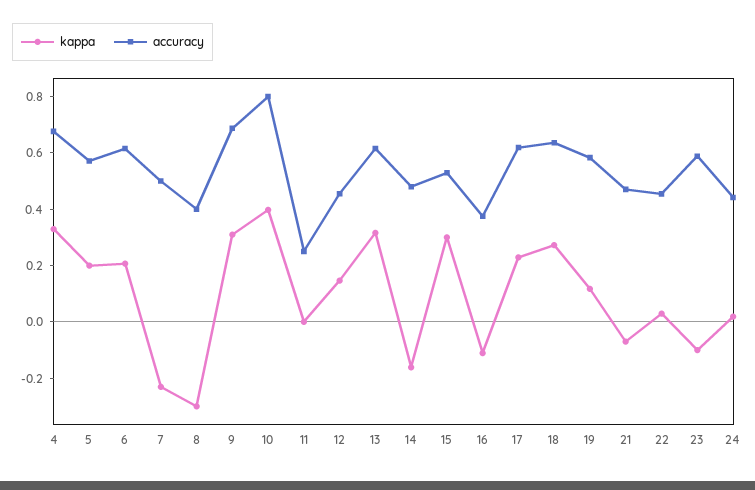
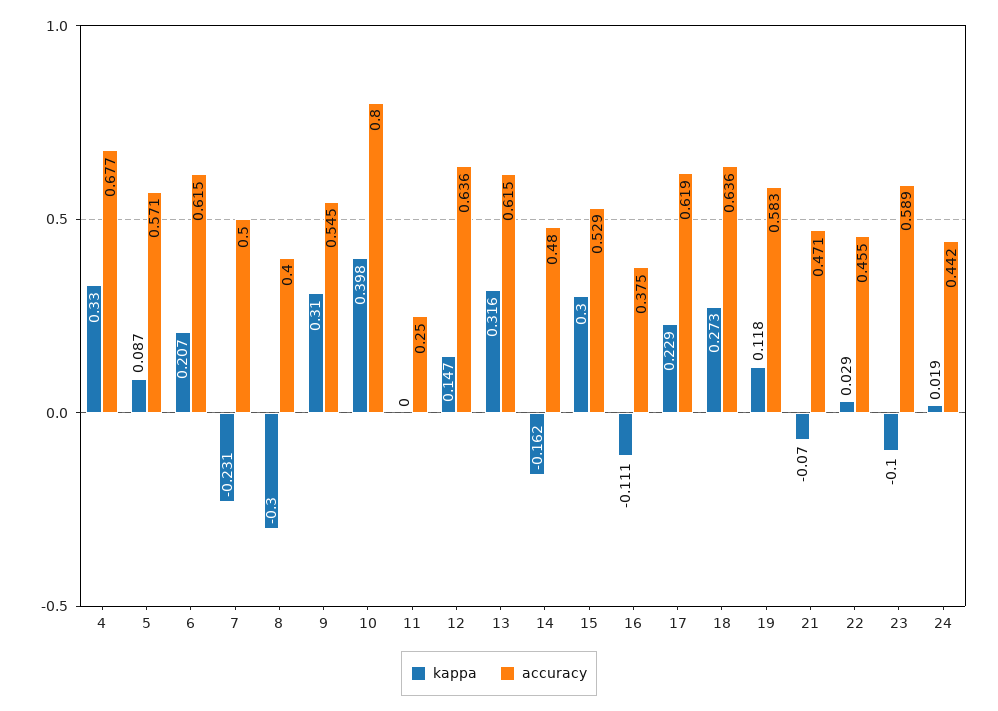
  {
    "kappa": {
      "4": 0.33,
-     "5": 0.2,
+     "5": 0.087,
      "6": 0.207,
      "7": -0.231,
      "8": -0.3,
      "9": 0.31,
      "10": 0.398,
      "11": 0,
      "12": 0.147,
      "13": 0.316,
      "14": -0.162,
      "15": 0.3,
      "16": -0.111,
      "17": 0.229,
      "18": 0.273,
      "19": 0.118,
      "21": -0.07,
      "22": 0.029,
      "23": -0.1,
      "24": 0.019
    },
    "accuracy": {
      "4": 0.677,
      "5": 0.571,
      "6": 0.615,
      "7": 0.5,
      "8": 0.4,
-     "9": 0.7,
+     "9": 0.545,
      "10": 0.8,
      "11": 0.25,
-     "12": 0.45,
+     "12": 0.636,
      "13": 0.615,
      "14": 0.48,
      "15": 0.529,
      "16": 0.375,
      "17": 0.619,
      "18": 0.636,
      "19": 0.583,
      "21": 0.471,
      "22": 0.455,
      "23": 0.589,
      "24": 0.442
    }
  }

